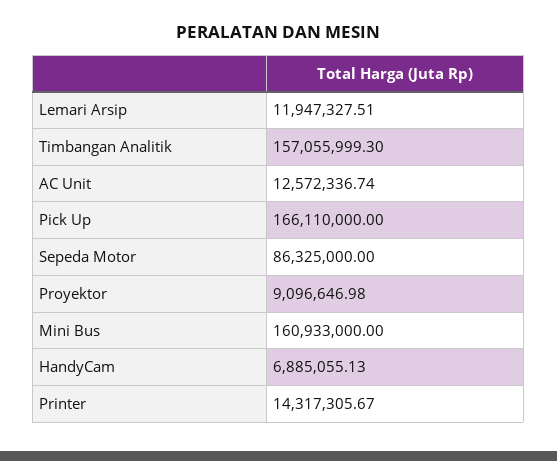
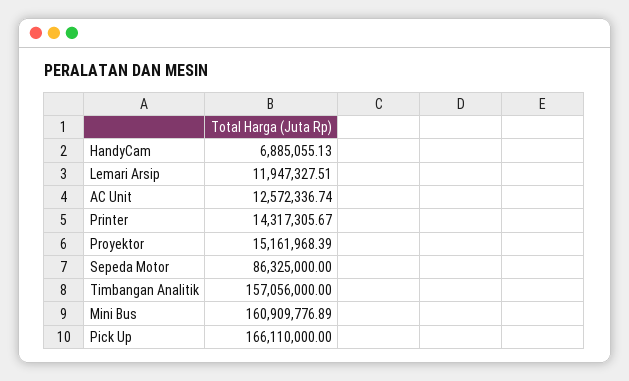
  {
    "Lemari Arsip": 11947327.51,
-   "Timbangan Analitik": 157055999.3,
+   "Timbangan Analitik": 157056000,
    "AC Unit": 12572336.74,
    "Pick Up": 166110000,
    "Sepeda Motor": 86325000,
-   "Proyektor": 9096646.98,
+   "Proyektor": 15161968.39,
-   "Mini Bus": 160933000,
+   "Mini Bus": 160909776.89,
    "HandyCam": 6885055.13,
    "Printer": 14317305.67
  }

